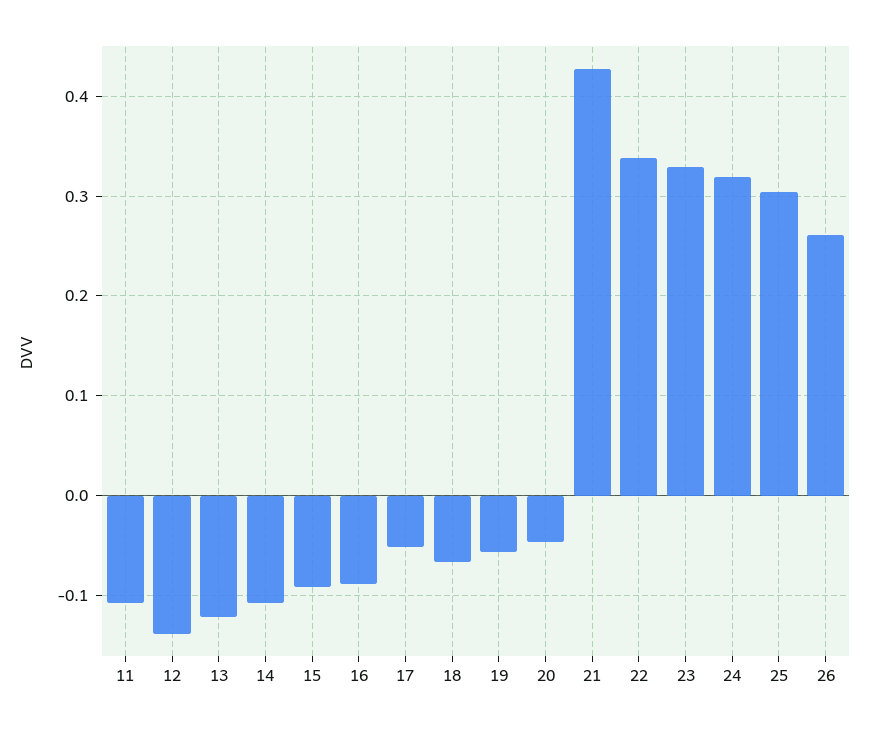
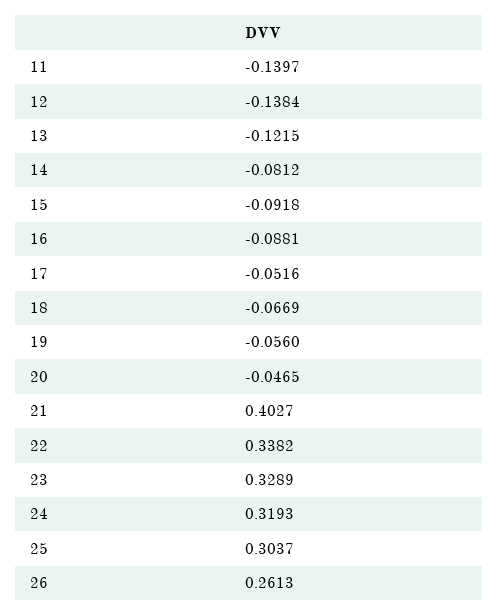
  {
-   "11": -0.11,
+   "11": -0.1397,
    "12": -0.1384,
    "13": -0.1215,
-   "14": -0.11,
+   "14": -0.0812,
    "15": -0.0918,
    "16": -0.0881,
    "17": -0.0516,
    "18": -0.0669,
    "19": -0.056,
    "20": -0.0465,
-   "21": 0.43,
+   "21": 0.4027,
    "22": 0.3382,
    "23": 0.3289,
    "24": 0.3193,
    "25": 0.3037,
    "26": 0.2613
  }

